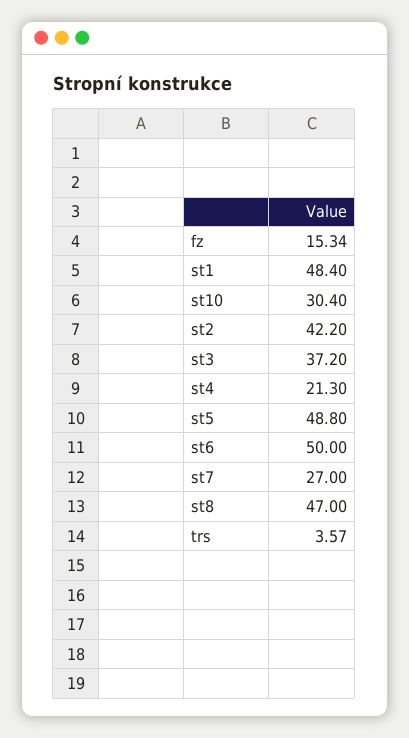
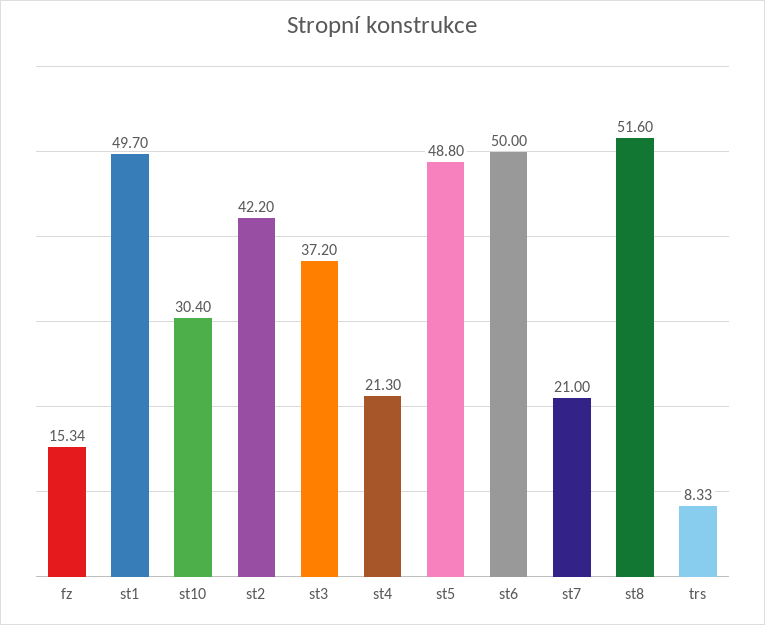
  {
    "fz": 15.34,
-   "st1": 48.4,
+   "st1": 49.7,
    "st10": 30.4,
    "st2": 42.2,
    "st3": 37.2,
    "st4": 21.3,
    "st5": 48.8,
    "st6": 50,
-   "st7": 27,
+   "st7": 21,
-   "st8": 47,
+   "st8": 51.6,
-   "trs": 3.57
+   "trs": 8.33
  }

